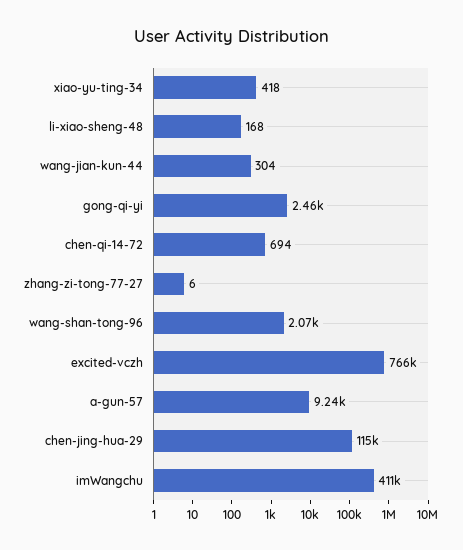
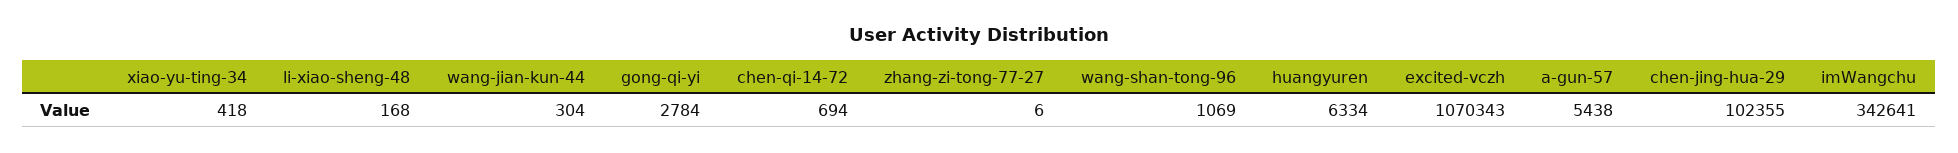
  {
    "xiao-yu-ting-34": 418,
    "li-xiao-sheng-48": 168,
    "wang-jian-kun-44": 304,
-   "gong-qi-yi": 2460,
+   "gong-qi-yi": 2784,
    "chen-qi-14-72": 694,
    "zhang-zi-tong-77-27": 6,
-   "wang-shan-tong-96": 2070,
+   "wang-shan-tong-96": 1069,
-   "excited-vczh": 766000,
+   "excited-vczh": 1070343,
-   "a-gun-57": 9240,
+   "a-gun-57": 5438,
-   "chen-jing-hua-29": 115000,
+   "chen-jing-hua-29": 102355,
-   "imWangchu": 411000
+   "imWangchu": 342641,
+   "huangyuren": 6334
  }

